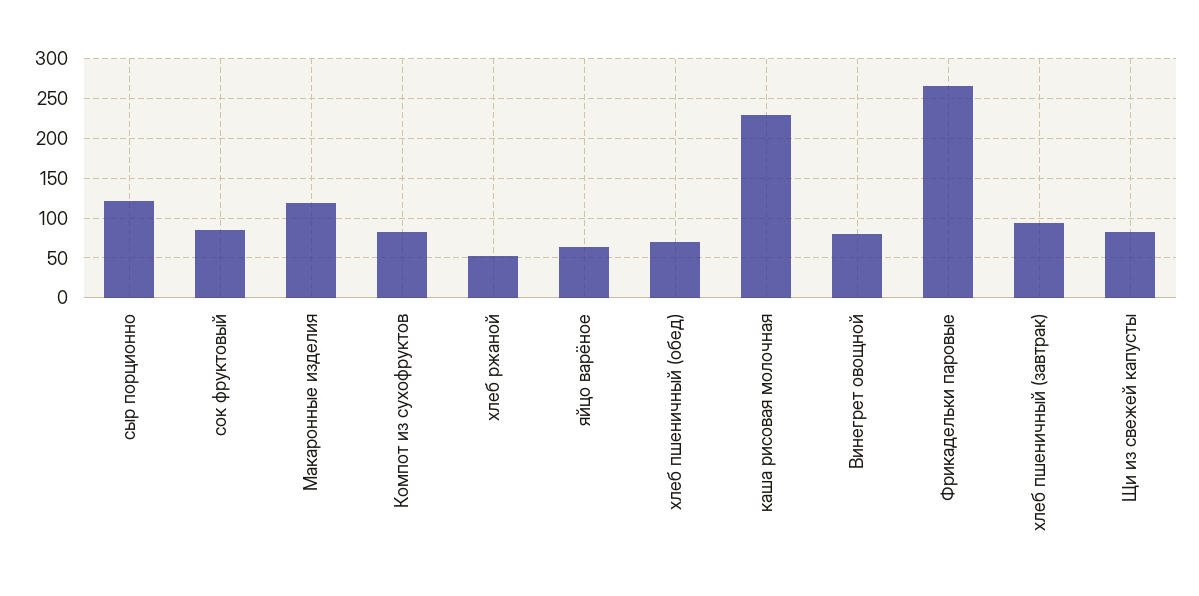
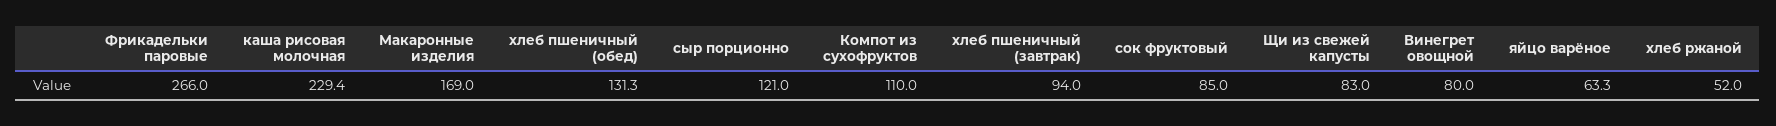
  {
    "сыр порционно": 121,
    "сок фруктовый": 85,
-   "Макаронные изделия": 120,
+   "Макаронные изделия": 169,
-   "Компот из сухофруктов": 80,
+   "Компот из сухофруктов": 110,
    "хлеб ржаной": 52,
    "яйцо варёное": 63.3,
-   "хлеб пшеничный (обед)": 70,
+   "хлеб пшеничный (обед)": 131.3,
    "каша рисовая молочная": 229.4,
    "Винегрет овощной": 80,
    "Фрикадельки паровые": 266,
    "хлеб пшеничный (завтрак)": 94,
    "Щи из свежей капусты": 83
  }

